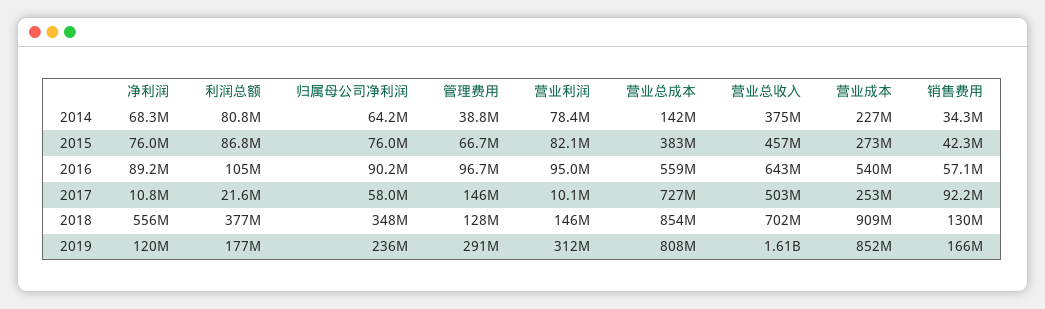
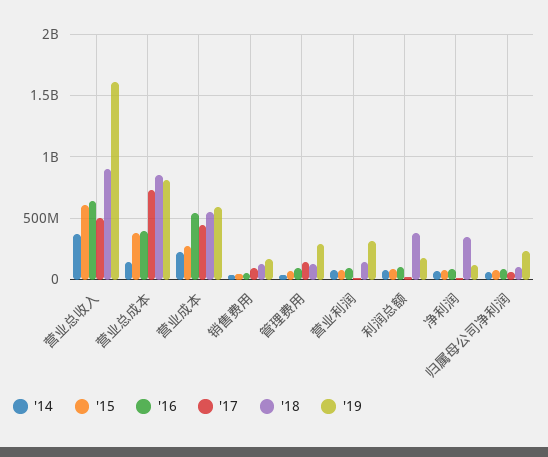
  {
    "2014": {
      "净利润": 68300000,
      "利润总额": 80800000,
      "归属母公司净利润": 64200000,
      "管理费用": 38800000,
      "营业利润": 78400000,
      "营业总成本": 142000000,
      "营业总收入": 375000000,
      "营业成本": 227000000,
      "销售费用": 34300000
    },
    "2015": {
      "净利润": 76000000,
      "利润总额": 86800000,
      "归属母公司净利润": 76000000,
      "管理费用": 66700000,
      "营业利润": 82100000,
      "营业总成本": 383000000,
-     "营业总收入": 457000000,
+     "营业总收入": 600000000,
      "营业成本": 273000000,
      "销售费用": 42300000
    },
    "2016": {
      "净利润": 89200000,
      "利润总额": 105000000,
      "归属母公司净利润": 90200000,
      "管理费用": 96700000,
      "营业利润": 95000000,
-     "营业总成本": 559000000,
+     "营业总成本": 400000000,
      "营业总收入": 643000000,
      "营业成本": 540000000,
      "销售费用": 57100000
    },
    "2017": {
      "净利润": 10800000,
      "利润总额": 21600000,
      "归属母公司净利润": 58000000,
      "管理费用": 146000000,
      "营业利润": 10100000,
      "营业总成本": 727000000,
      "营业总收入": 503000000,
-     "营业成本": 253000000,
+     "营业成本": 450000000,
      "销售费用": 92200000
    },
    "2018": {
-     "净利润": 556000000,
+     "净利润": 350000000,
      "利润总额": 377000000,
-     "归属母公司净利润": 348000000,
+     "归属母公司净利润": 100000000,
      "管理费用": 128000000,
      "营业利润": 146000000,
      "营业总成本": 854000000,
-     "营业总收入": 702000000,
+     "营业总收入": 900000000,
-     "营业成本": 909000000,
+     "营业成本": 550000000,
      "销售费用": 130000000
    },
    "2019": {
      "净利润": 120000000,
      "利润总额": 177000000,
      "归属母公司净利润": 236000000,
      "管理费用": 291000000,
      "营业利润": 312000000,
      "营业总成本": 808000000,
      "营业总收入": 1610000000,
-     "营业成本": 852000000,
+     "营业成本": 600000000,
      "销售费用": 166000000
    }
  }

